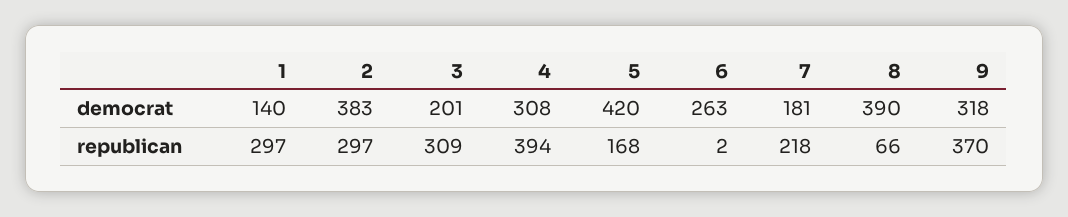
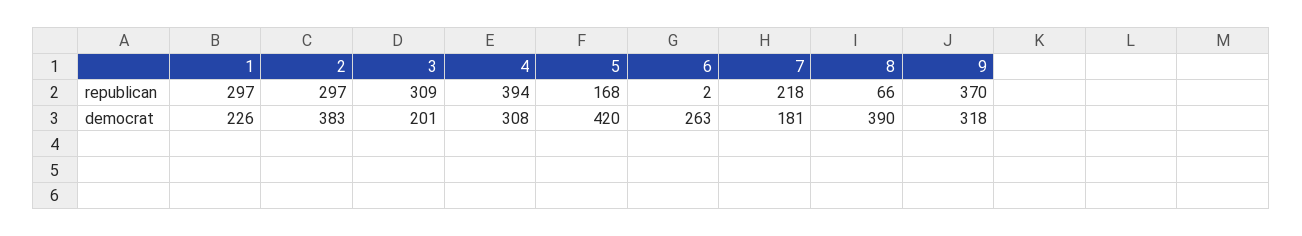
  {
    "1": {
-     "democrat": 140,
+     "democrat": 226,
      "republican": 297
    },
    "2": {
      "democrat": 383,
      "republican": 297
    },
    "3": {
      "democrat": 201,
      "republican": 309
    },
    "4": {
      "democrat": 308,
      "republican": 394
    },
    "5": {
      "democrat": 420,
      "republican": 168
    },
    "6": {
      "democrat": 263,
      "republican": 2
    },
    "7": {
      "democrat": 181,
      "republican": 218
    },
    "8": {
      "democrat": 390,
      "republican": 66
    },
    "9": {
      "democrat": 318,
      "republican": 370
    }
  }

